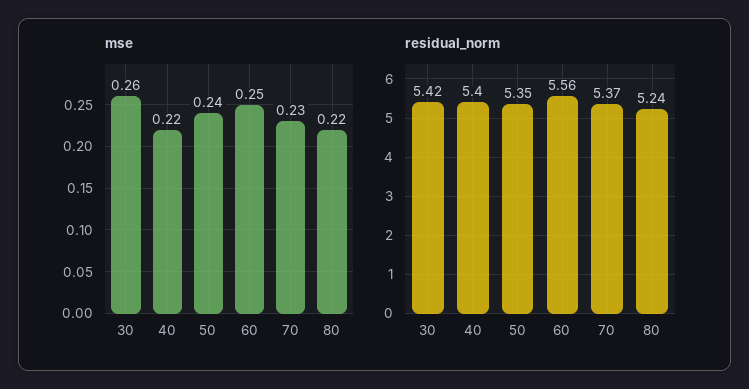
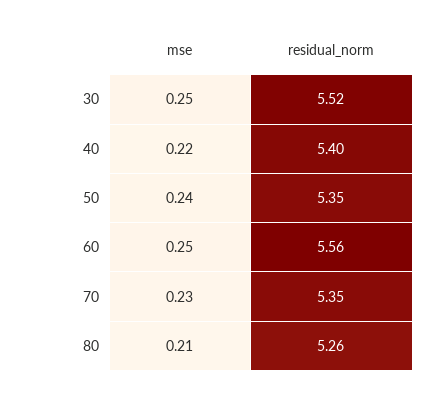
  {
    "mse": {
-     "30": 0.26,
+     "30": 0.25,
      "40": 0.22,
      "50": 0.24,
      "60": 0.25,
      "70": 0.23,
-     "80": 0.22
+     "80": 0.21
    },
    "residual_norm": {
-     "30": 5.42,
+     "30": 5.52,
      "40": 5.4,
      "50": 5.35,
      "60": 5.56,
-     "70": 5.37,
+     "70": 5.35,
-     "80": 5.24
+     "80": 5.26
    }
  }

